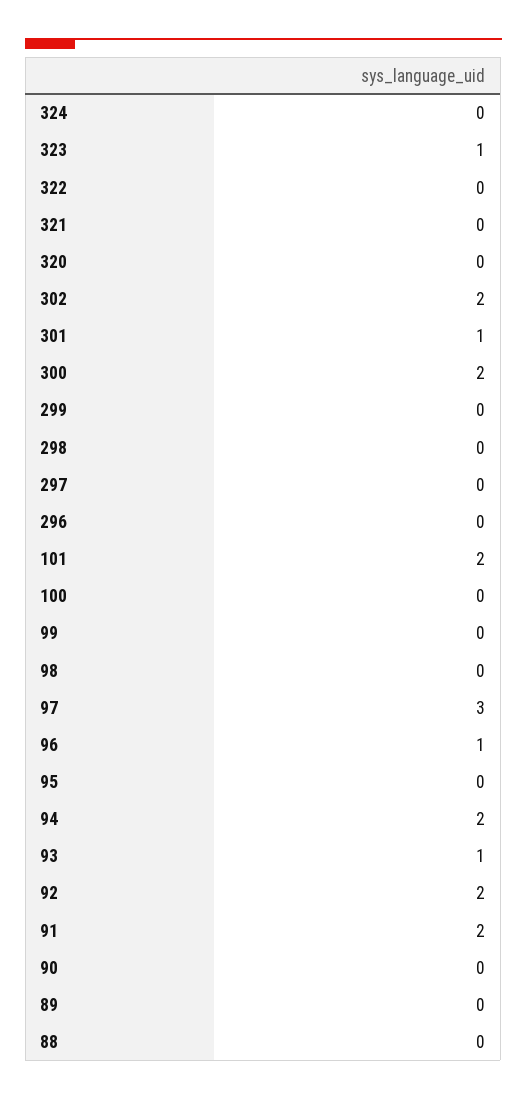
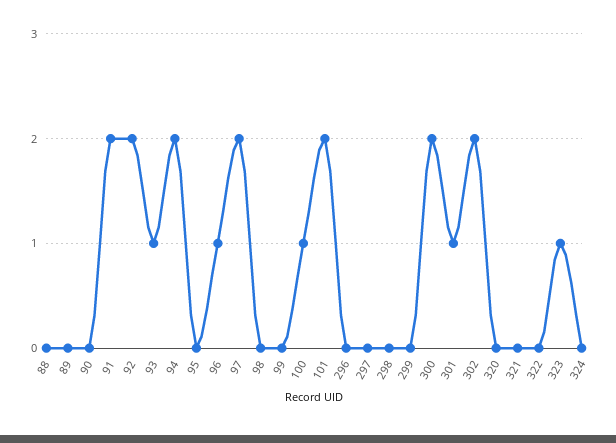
  {
    "324": 0,
    "323": 1,
    "322": 0,
    "321": 0,
    "320": 0,
    "302": 2,
    "301": 1,
    "300": 2,
    "299": 0,
    "298": 0,
    "297": 0,
    "296": 0,
    "101": 2,
-   "100": 0,
+   "100": 1,
    "99": 0,
    "98": 0,
-   "97": 3,
+   "97": 2,
    "96": 1,
    "95": 0,
    "94": 2,
    "93": 1,
    "92": 2,
    "91": 2,
    "90": 0,
    "89": 0,
    "88": 0
  }

